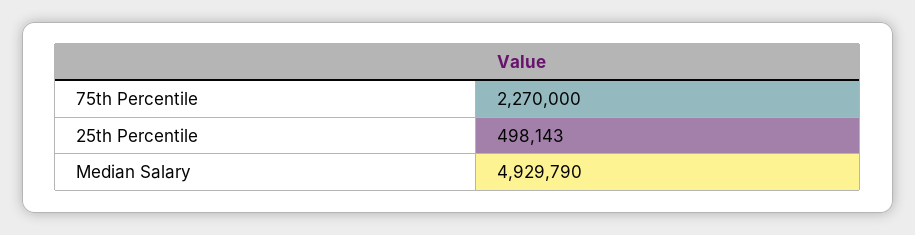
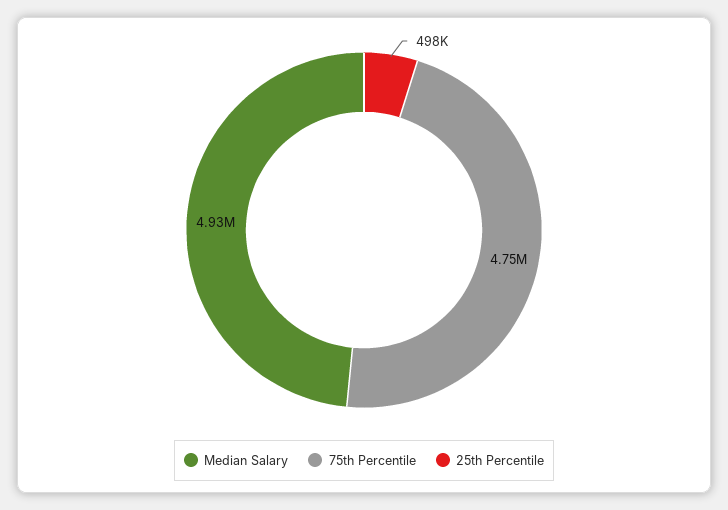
  {
-   "75th Percentile": 2270000,
+   "75th Percentile": 4750000,
    "25th Percentile": 498143,
    "Median Salary": 4929790
  }

